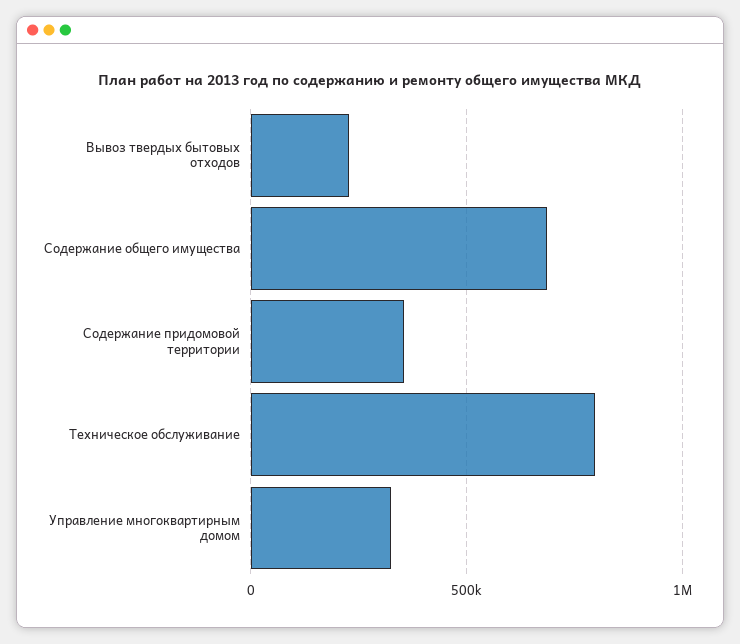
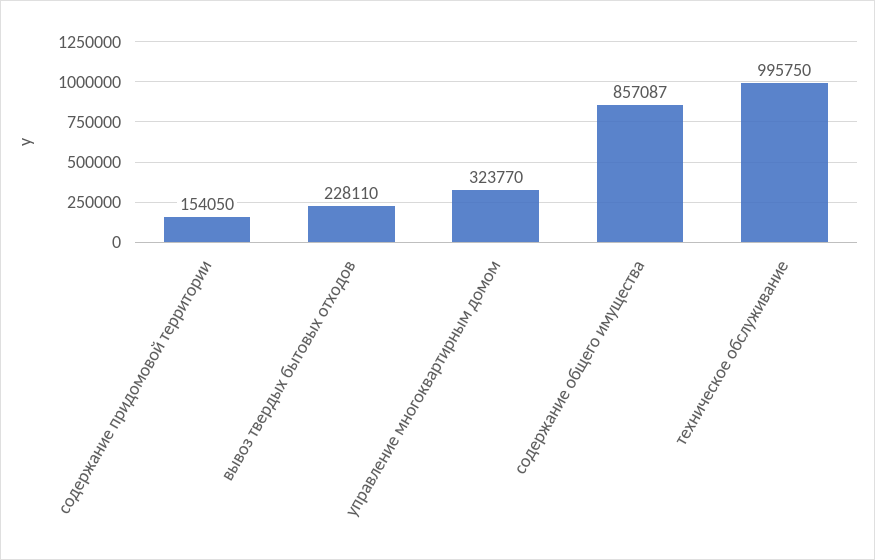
  {
    "Вывоз твердых бытовых отходов": 228110,
-   "Содержание общего имущества": 700000,
+   "Содержание общего имущества": 857087,
-   "Содержание придомовой территории": 350000,
+   "Содержание придомовой территории": 154050,
-   "Техническое обслуживание": 800000,
+   "Техническое обслуживание": 995750,
    "Управление многоквартирным домом": 323770
  }

